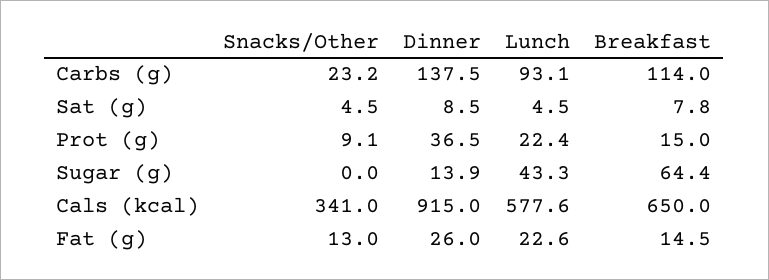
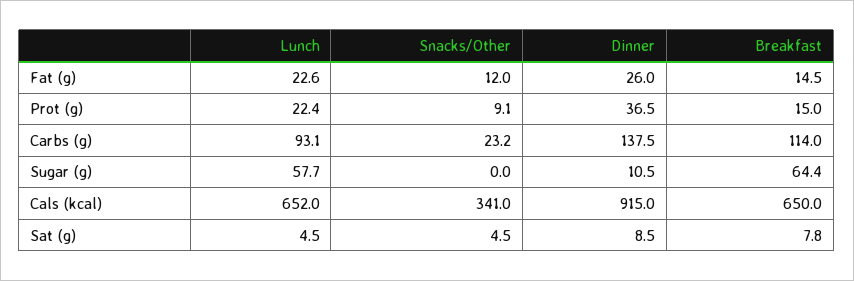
  {
    "Snacks/Other": {
      "Carbs (g)": 23.2,
      "Sat (g)": 4.5,
      "Prot (g)": 9.1,
      "Sugar (g)": 0,
      "Cals (kcal)": 341,
-     "Fat (g)": 13
+     "Fat (g)": 12
    },
    "Dinner": {
      "Carbs (g)": 137.5,
      "Sat (g)": 8.5,
      "Prot (g)": 36.5,
-     "Sugar (g)": 13.9,
+     "Sugar (g)": 10.5,
      "Cals (kcal)": 915,
      "Fat (g)": 26
    },
    "Lunch": {
      "Carbs (g)": 93.1,
      "Sat (g)": 4.5,
      "Prot (g)": 22.4,
-     "Sugar (g)": 43.3,
+     "Sugar (g)": 57.7,
-     "Cals (kcal)": 577.6,
+     "Cals (kcal)": 652,
      "Fat (g)": 22.6
    },
    "Breakfast": {
      "Carbs (g)": 114,
      "Sat (g)": 7.8,
      "Prot (g)": 15,
      "Sugar (g)": 64.4,
      "Cals (kcal)": 650,
      "Fat (g)": 14.5
    }
  }

